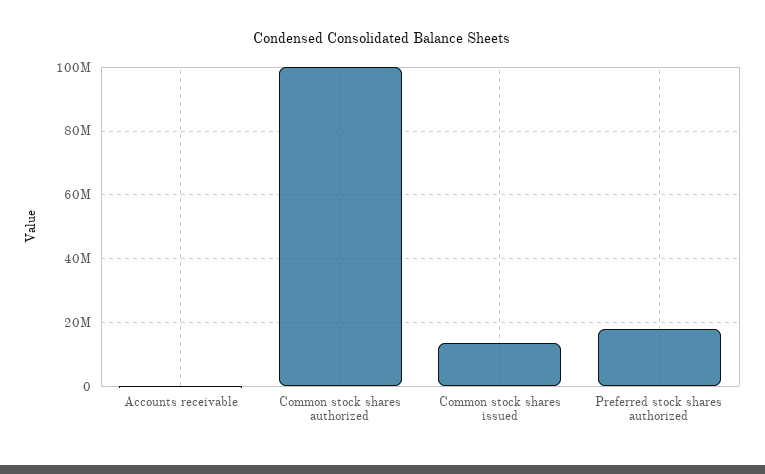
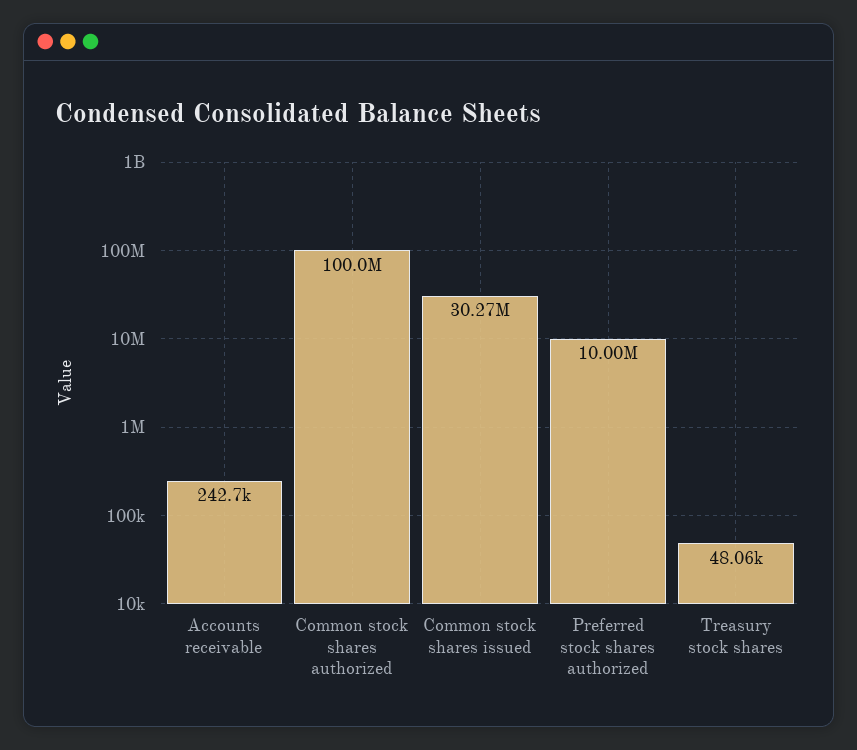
  {
    "Accounts receivable": 242700,
    "Common stock shares authorized": 100000000,
-   "Common stock shares issued": 14000000,
+   "Common stock shares issued": 30270000,
-   "Preferred stock shares authorized": 18000000
+   "Preferred stock shares authorized": 10000000,
+   "Treasury stock shares": 48060
  }

